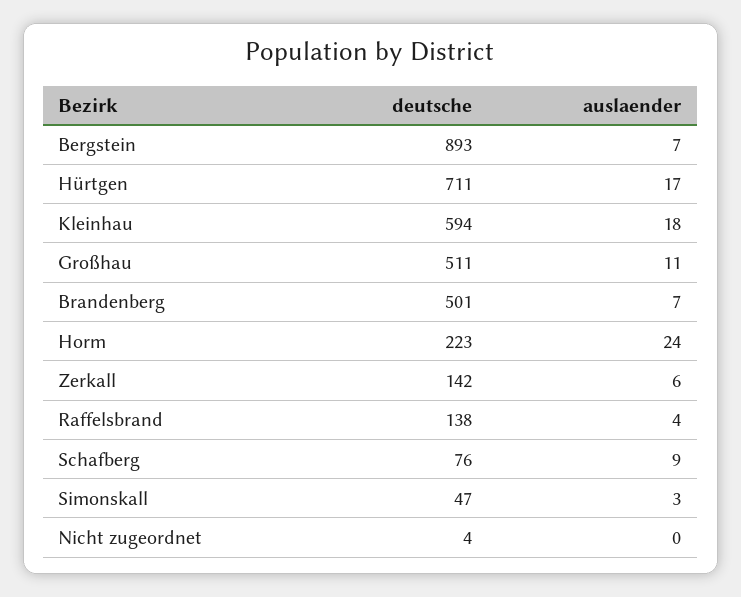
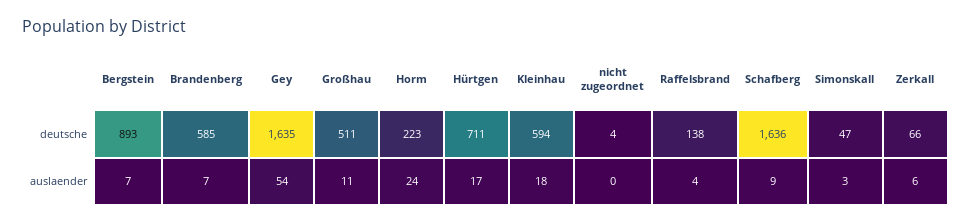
  {
    "deutsche": {
      "Bergstein": 893,
      "Hürtgen": 711,
      "Kleinhau": 594,
      "Großhau": 511,
-     "Brandenberg": 501,
+     "Brandenberg": 585,
      "Horm": 223,
-     "Zerkall": 142,
+     "Zerkall": 66,
      "Raffelsbrand": 138,
-     "Schafberg": 76,
+     "Schafberg": 1636,
      "Simonskall": 47,
-     "Nicht zugeordnet": 4
+     "Nicht zugeordnet": 4,
+     "Gey": 1635
    },
    "auslaender": {
      "Bergstein": 7,
      "Hürtgen": 17,
      "Kleinhau": 18,
      "Großhau": 11,
      "Brandenberg": 7,
      "Horm": 24,
      "Zerkall": 6,
      "Raffelsbrand": 4,
      "Schafberg": 9,
      "Simonskall": 3,
-     "Nicht zugeordnet": 0
+     "Nicht zugeordnet": 0,
+     "Gey": 54
    }
  }

